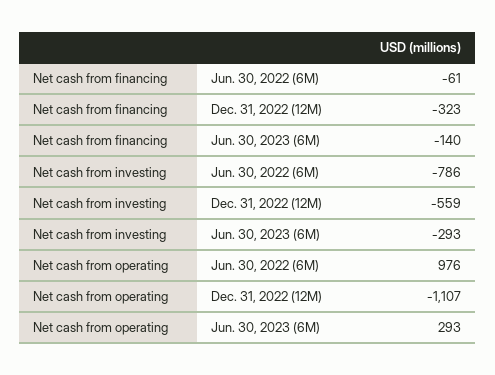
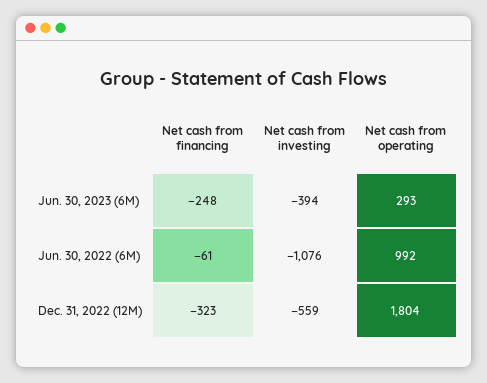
  {
    "Net cash from financing": {
      "Jun. 30, 2022 (6M)": -61,
      "Dec. 31, 2022 (12M)": -323,
-     "Jun. 30, 2023 (6M)": -140
+     "Jun. 30, 2023 (6M)": -248
    },
    "Net cash from investing": {
-     "Jun. 30, 2022 (6M)": -786,
+     "Jun. 30, 2022 (6M)": -1076,
      "Dec. 31, 2022 (12M)": -559,
-     "Jun. 30, 2023 (6M)": -293
+     "Jun. 30, 2023 (6M)": -394
    },
    "Net cash from operating": {
-     "Jun. 30, 2022 (6M)": 976,
+     "Jun. 30, 2022 (6M)": 992,
-     "Dec. 31, 2022 (12M)": -1107,
+     "Dec. 31, 2022 (12M)": 1804,
      "Jun. 30, 2023 (6M)": 293
    }
  }

